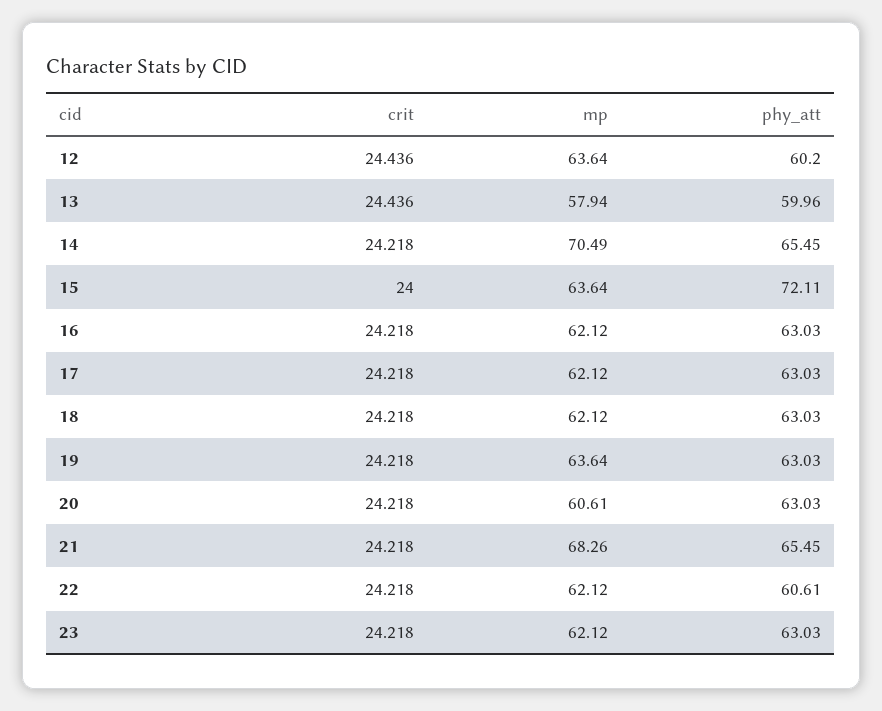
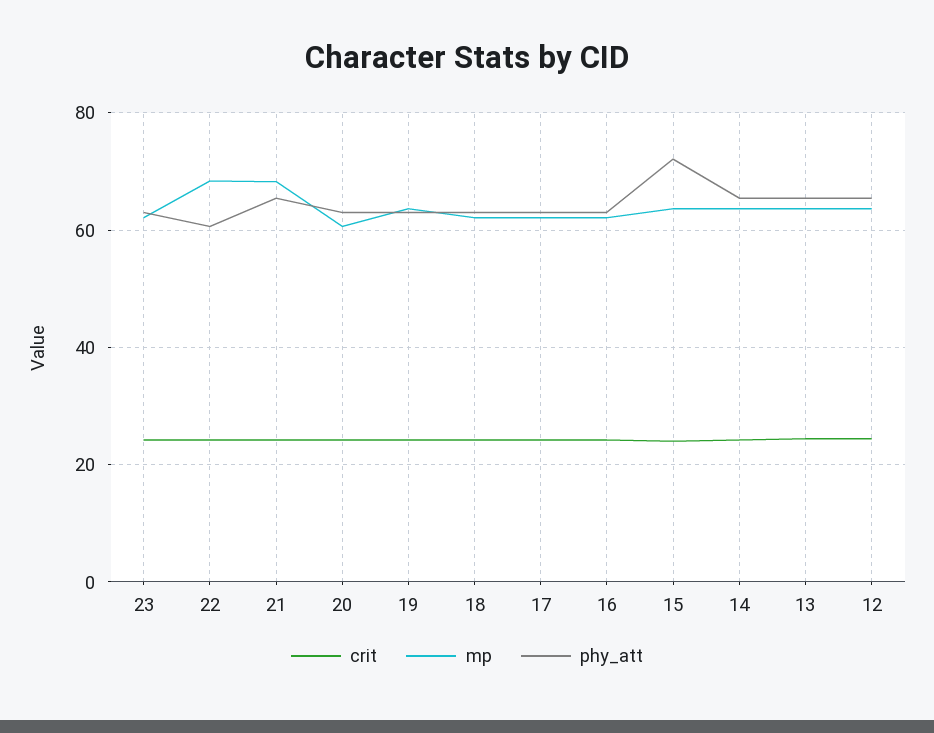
  {
    "crit": {
      "12": 24.436,
      "13": 24.436,
      "14": 24.218,
      "15": 24,
      "16": 24.218,
      "17": 24.218,
      "18": 24.218,
      "19": 24.218,
      "20": 24.218,
      "21": 24.218,
      "22": 24.218,
      "23": 24.218
    },
    "mp": {
      "12": 63.64,
-     "13": 57.94,
+     "13": 64,
-     "14": 70.49,
+     "14": 64,
      "15": 63.64,
      "16": 62.12,
      "17": 62.12,
      "18": 62.12,
      "19": 63.64,
      "20": 60.61,
      "21": 68.26,
-     "22": 62.12,
+     "22": 68,
      "23": 62.12
    },
    "phy_att": {
-     "12": 60.2,
+     "12": 66,
-     "13": 59.96,
+     "13": 66,
      "14": 65.45,
      "15": 72.11,
      "16": 63.03,
      "17": 63.03,
      "18": 63.03,
      "19": 63.03,
      "20": 63.03,
      "21": 65.45,
      "22": 60.61,
      "23": 63.03
    }
  }

